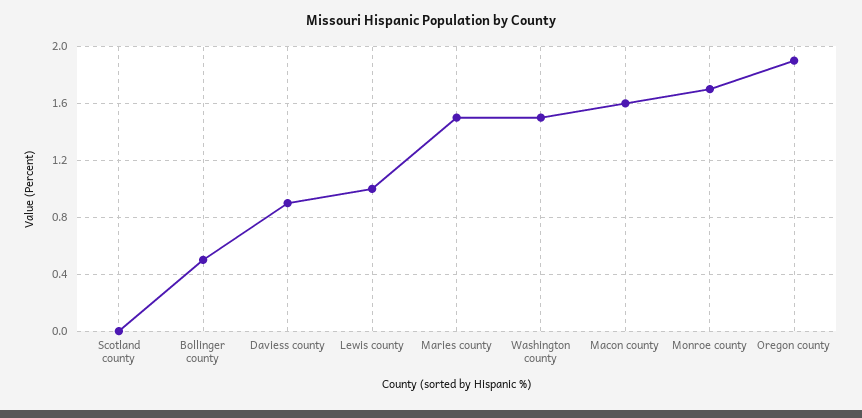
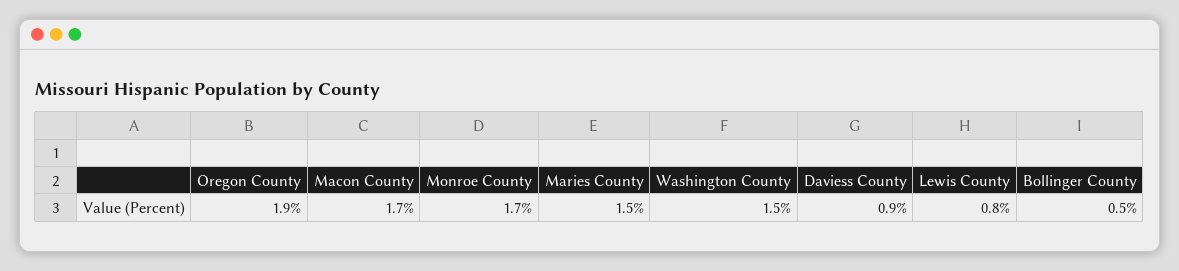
  {
-   "Scotland county": 0,
    "Bollinger county": 0.5,
    "Daviess county": 0.9,
-   "Lewis county": 1,
+   "Lewis county": 0.8,
    "Maries county": 1.5,
    "Washington county": 1.5,
-   "Macon county": 1.6,
+   "Macon county": 1.7,
    "Monroe county": 1.7,
    "Oregon county": 1.9
  }

